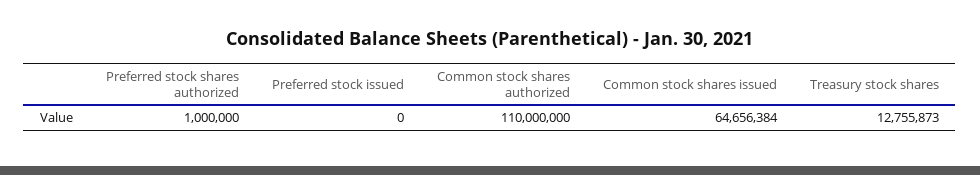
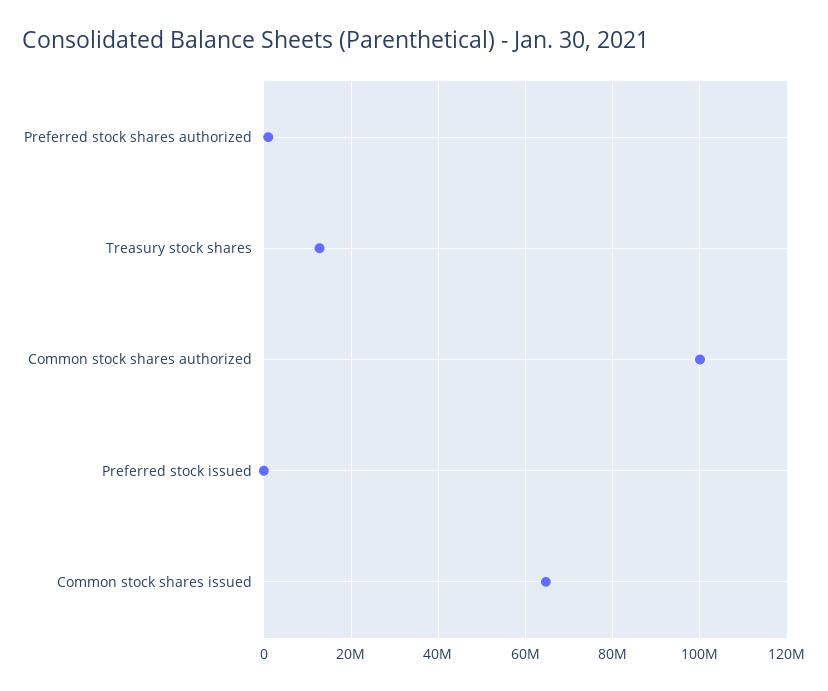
  {
    "Preferred stock shares authorized": 1000000,
    "Preferred stock issued": 0,
-   "Common stock shares authorized": 110000000,
+   "Common stock shares authorized": 100000000,
    "Common stock shares issued": 64656384,
    "Treasury stock shares": 12755873
  }

